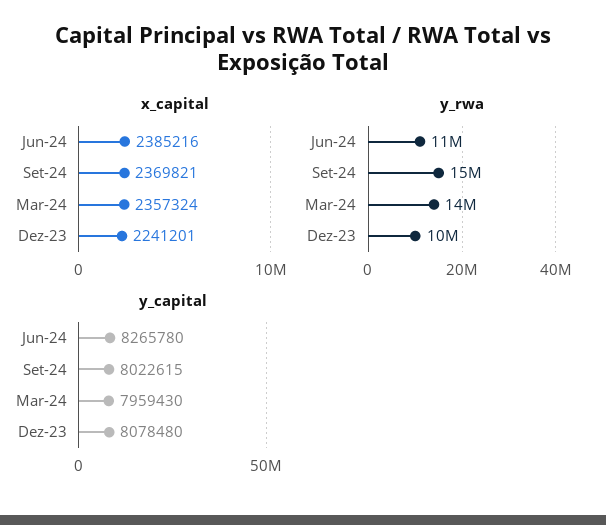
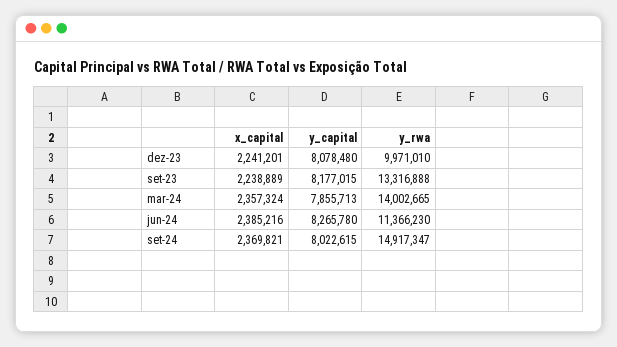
  {
    "x_capital": {
      "Jun-24": 2385216,
      "Set-24": 2369821,
      "Mar-24": 2357324,
-     "Dez-23": 2241201
+     "Dez-23": 2241201,
+     "set-23": 2238889
    },
    "y_rwa": {
      "Jun-24": 11366230,
      "Set-24": 14917347,
      "Mar-24": 14002665,
-     "Dez-23": 9971010
+     "Dez-23": 9971010,
+     "set-23": 13316888
    },
    "y_capital": {
      "Jun-24": 8265780,
      "Set-24": 8022615,
-     "Mar-24": 7959430,
+     "Mar-24": 7855713,
-     "Dez-23": 8078480
+     "Dez-23": 8078480,
+     "set-23": 8177015
    }
  }

